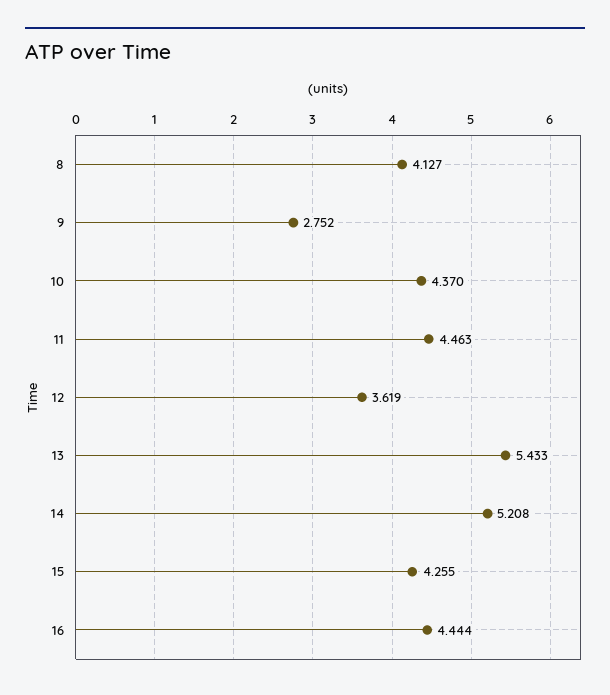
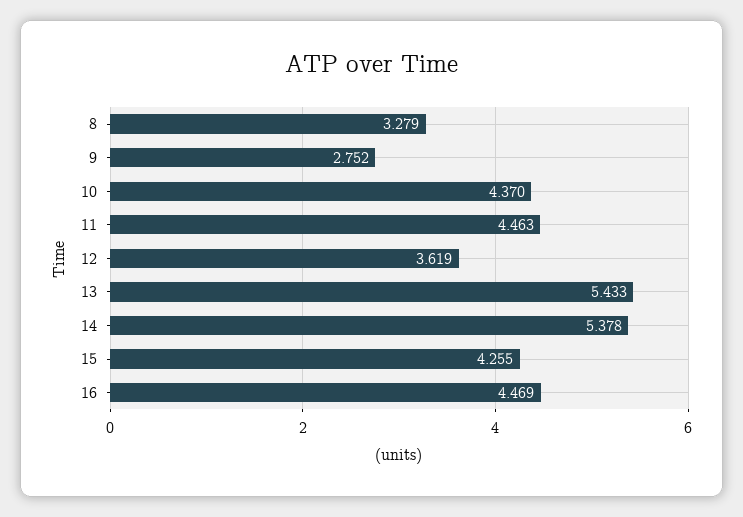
  {
-   "8": 4.127,
+   "8": 3.279,
    "9": 2.752,
    "10": 4.37,
    "11": 4.463,
    "12": 3.619,
    "13": 5.433,
-   "14": 5.208,
+   "14": 5.378,
    "15": 4.255,
-   "16": 4.444
+   "16": 4.469
  }

